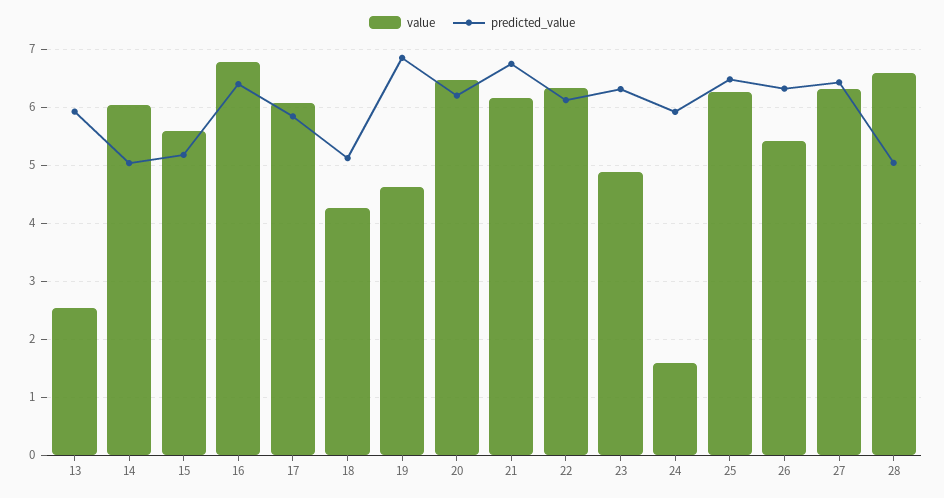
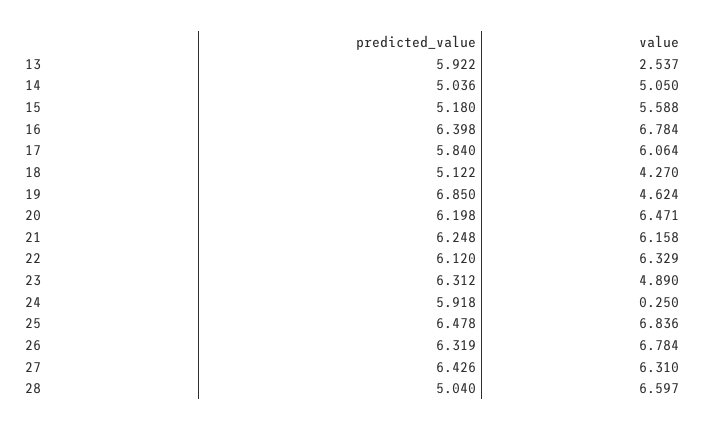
  {
    "value": {
      "13": 2.537,
-     "14": 6,
+     "14": 5.05,
      "15": 5.588,
      "16": 6.784,
      "17": 6.064,
      "18": 4.27,
      "19": 4.624,
      "20": 6.471,
      "21": 6.158,
      "22": 6.329,
      "23": 4.89,
-     "24": 1.6,
+     "24": 0.25,
-     "25": 6.2,
+     "25": 6.836,
-     "26": 5.4,
+     "26": 6.784,
      "27": 6.31,
      "28": 6.597
    },
    "predicted_value": {
      "13": 5.922,
      "14": 5.036,
      "15": 5.18,
      "16": 6.398,
      "17": 5.84,
      "18": 5.122,
      "19": 6.85,
      "20": 6.198,
-     "21": 6.8,
+     "21": 6.248,
      "22": 6.12,
      "23": 6.312,
      "24": 5.918,
      "25": 6.478,
      "26": 6.319,
      "27": 6.426,
      "28": 5.04
    }
  }

